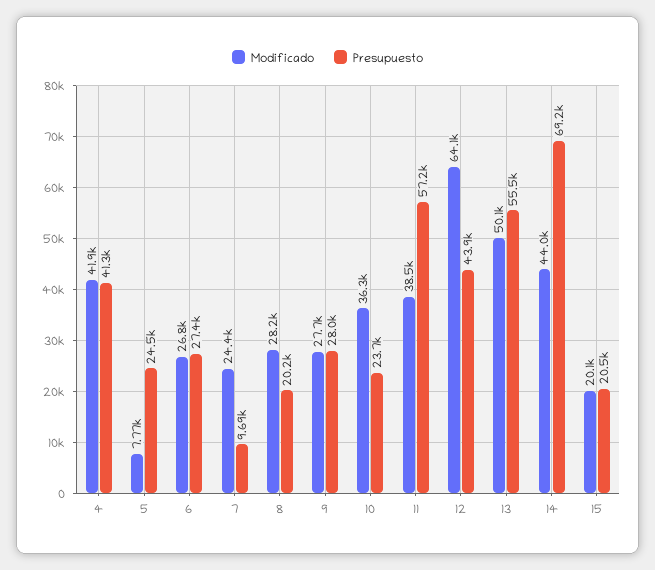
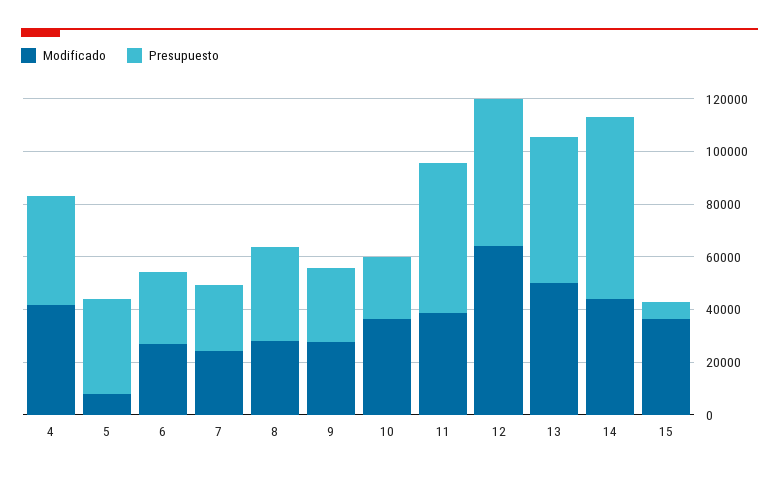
  {
    "Modificado": {
      "4": 41900,
      "5": 7770,
      "6": 26800,
      "7": 24400,
      "8": 28200,
      "9": 27700,
      "10": 36300,
      "11": 38500,
      "12": 64100,
      "13": 50100,
      "14": 44000,
-     "15": 20100
+     "15": 35000
    },
    "Presupuesto": {
      "4": 41300,
-     "5": 24500,
+     "5": 35000,
      "6": 27400,
-     "7": 9690,
+     "7": 25000,
-     "8": 20200,
+     "8": 35000,
      "9": 28000,
      "10": 23700,
      "11": 57200,
-     "12": 43900,
+     "12": 55000,
      "13": 55500,
      "14": 69200,
-     "15": 20500
+     "15": 5000
    }
  }

